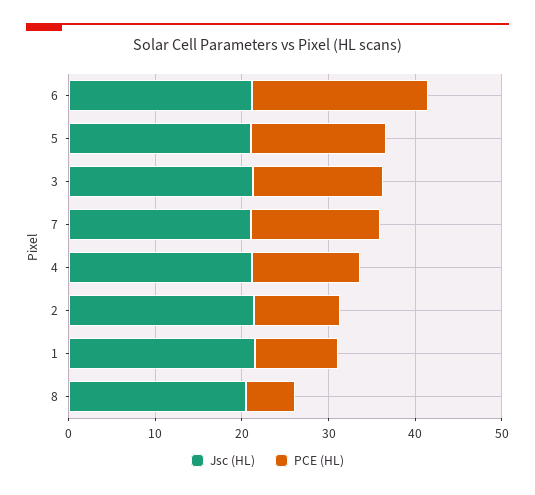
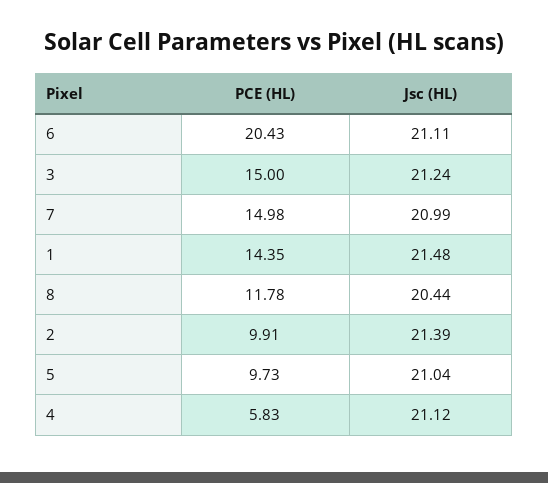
  {
    "Jsc (HL)": {
      "6": 21.11,
      "5": 21.04,
      "3": 21.24,
      "7": 20.99,
      "4": 21.12,
      "2": 21.39,
      "1": 21.48,
      "8": 20.44
    },
    "PCE (HL)": {
      "6": 20.43,
-     "5": 16,
+     "5": 9.73,
      "3": 15,
      "7": 14.98,
-     "4": 12,
+     "4": 5.83,
      "2": 9.91,
-     "1": 10,
+     "1": 14.35,
-     "8": 6
+     "8": 11.78
    }
  }

